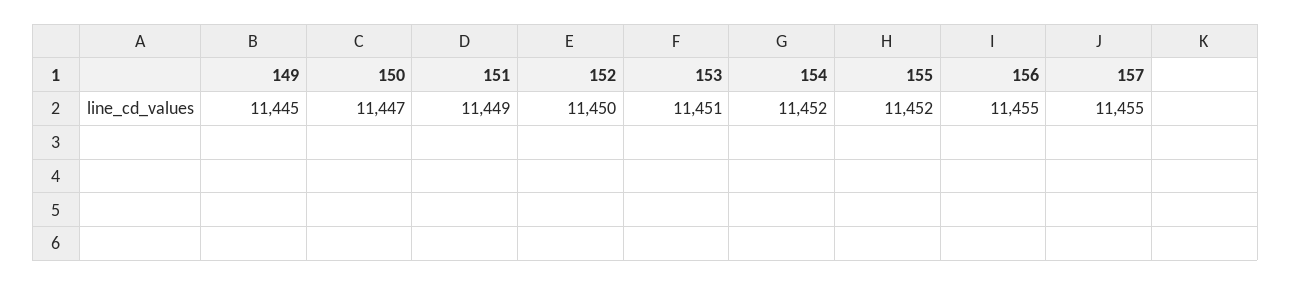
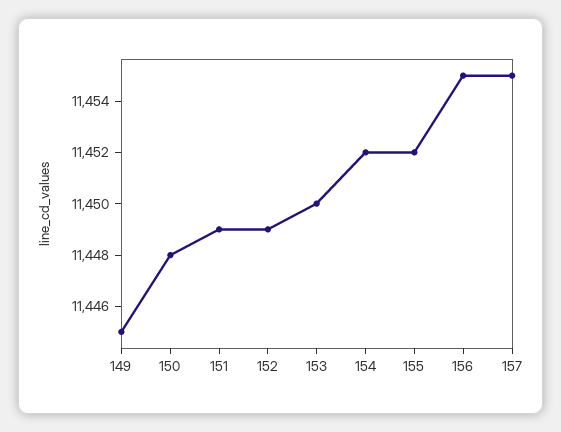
  {
    "149": 11445,
-   "150": 11447,
+   "150": 11448,
    "151": 11449,
-   "152": 11450,
+   "152": 11449,
-   "153": 11451,
+   "153": 11450,
    "154": 11452,
    "155": 11452,
    "156": 11455,
    "157": 11455
  }

